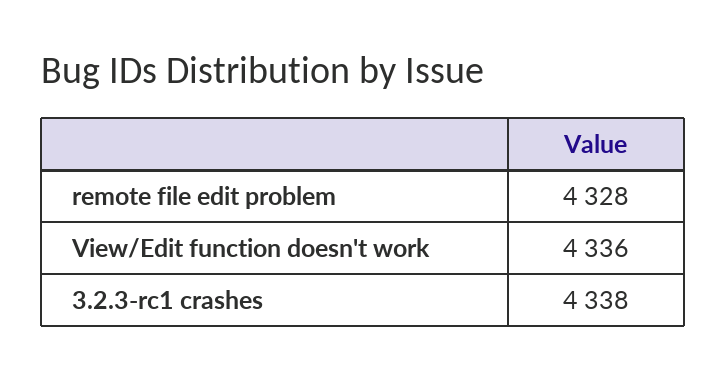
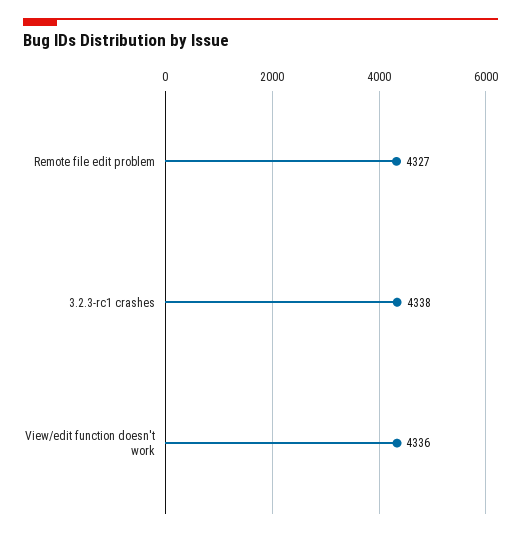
  {
-   "remote file edit problem": 4328,
+   "remote file edit problem": 4327,
    "View/Edit function doesn't work": 4336,
    "3.2.3-rc1 crashes": 4338
  }

